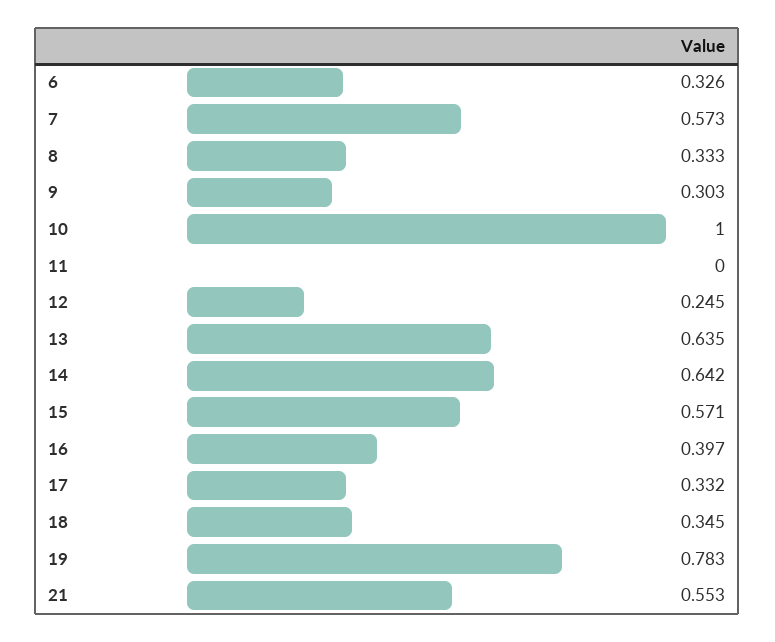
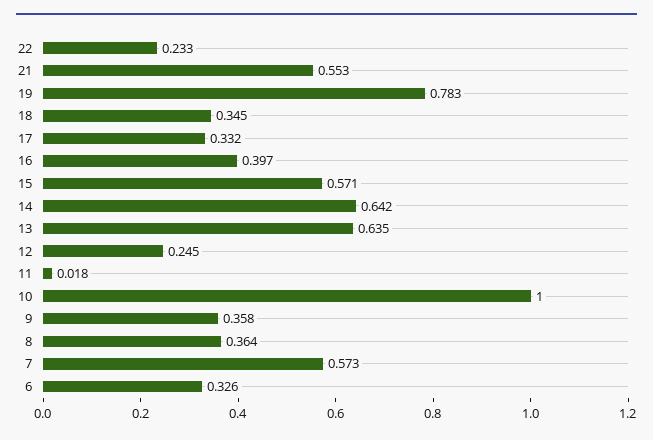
  {
    "6": 0.326,
    "7": 0.573,
-   "8": 0.333,
+   "8": 0.364,
-   "9": 0.303,
+   "9": 0.358,
    "10": 1,
-   "11": 0,
+   "11": 0.018,
    "12": 0.245,
    "13": 0.635,
    "14": 0.642,
    "15": 0.571,
    "16": 0.397,
    "17": 0.332,
    "18": 0.345,
    "19": 0.783,
-   "21": 0.553
+   "21": 0.553,
+   "22": 0.233
  }

